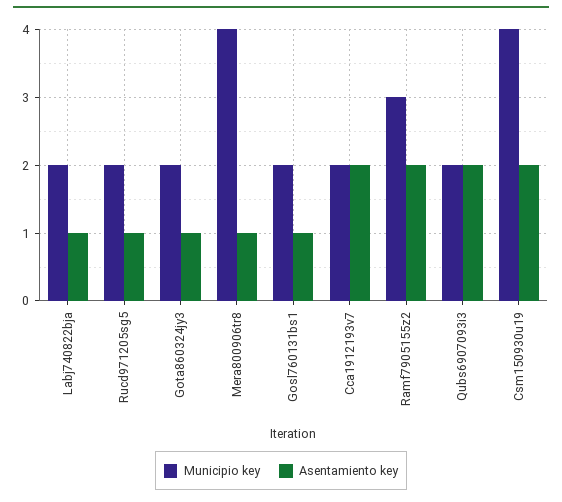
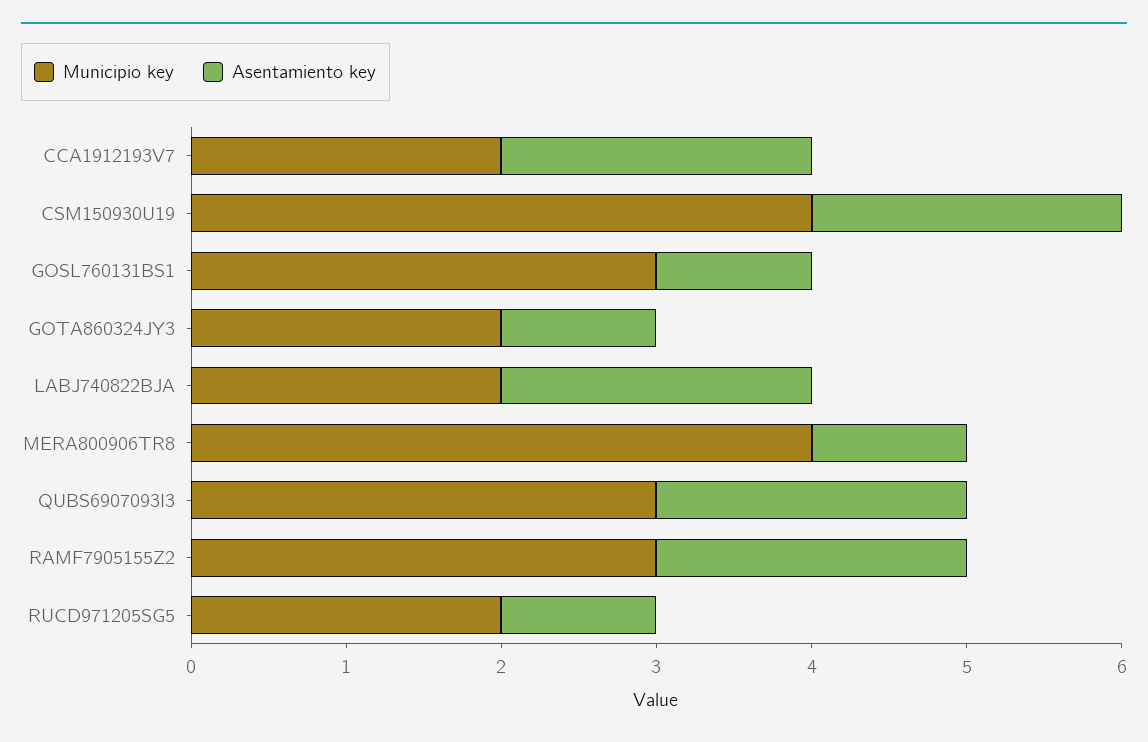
  {
    "Municipio key": {
      "Labj740822bja": 2,
      "Rucd971205sg5": 2,
      "Gota860324jy3": 2,
      "Mera800906tr8": 4,
-     "Gosl760131bs1": 2,
+     "Gosl760131bs1": 3,
      "Cca1912193v7": 2,
      "Ramf7905155z2": 3,
-     "Qubs6907093i3": 2,
+     "Qubs6907093i3": 3,
      "Csm150930u19": 4
    },
    "Asentamiento key": {
-     "Labj740822bja": 1,
+     "Labj740822bja": 2,
      "Rucd971205sg5": 1,
      "Gota860324jy3": 1,
      "Mera800906tr8": 1,
      "Gosl760131bs1": 1,
      "Cca1912193v7": 2,
      "Ramf7905155z2": 2,
      "Qubs6907093i3": 2,
      "Csm150930u19": 2
    }
  }

